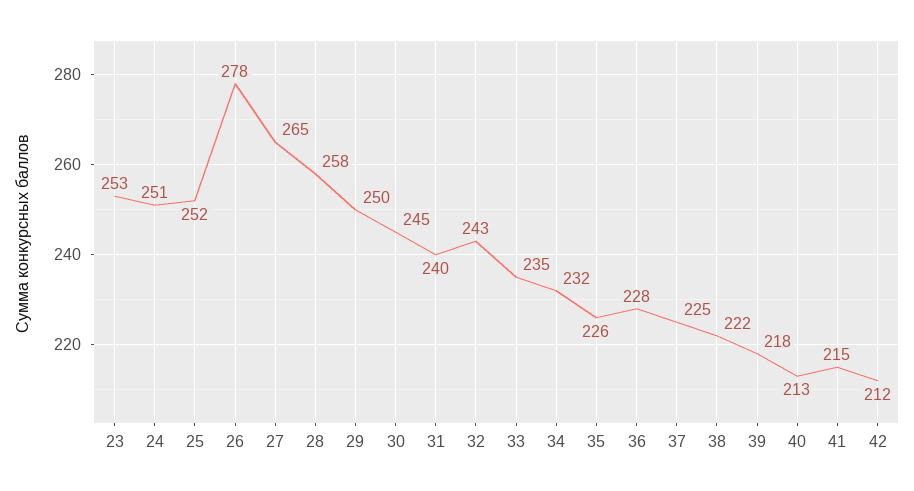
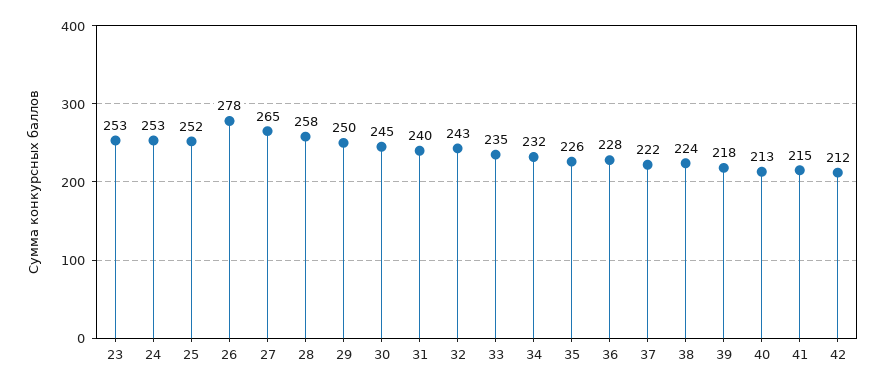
  {
    "23": 253,
-   "24": 251,
+   "24": 253,
    "25": 252,
    "26": 278,
    "27": 265,
    "28": 258,
    "29": 250,
    "30": 245,
    "31": 240,
    "32": 243,
    "33": 235,
    "34": 232,
    "35": 226,
    "36": 228,
-   "37": 225,
+   "37": 222,
-   "38": 222,
+   "38": 224,
    "39": 218,
    "40": 213,
    "41": 215,
    "42": 212
  }

